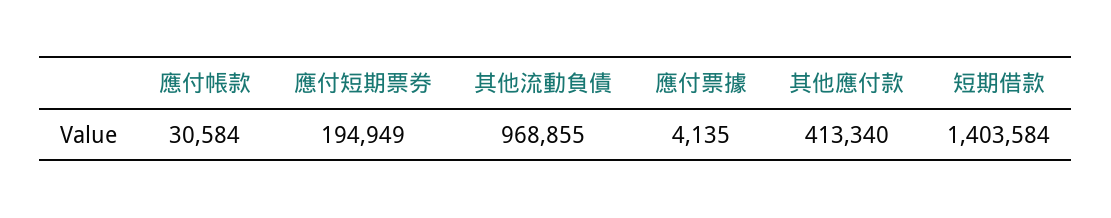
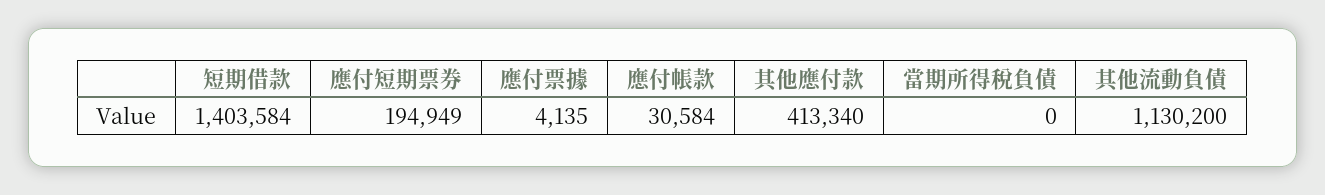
  {
    "應付帳款": 30584,
    "應付短期票券": 194949,
-   "其他流動負債": 968855,
+   "其他流動負債": 1130200,
    "應付票據": 4135,
    "其他應付款": 413340,
-   "短期借款": 1403584
+   "短期借款": 1403584,
+   "當期所得稅負債": 0
  }

